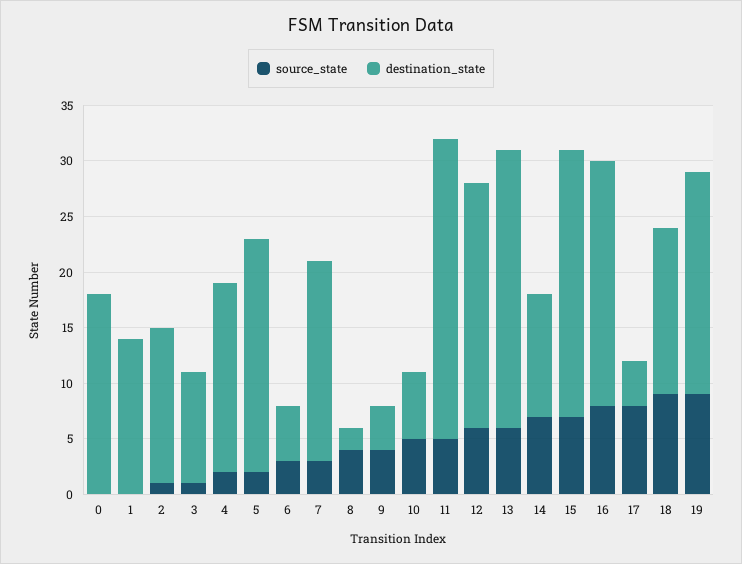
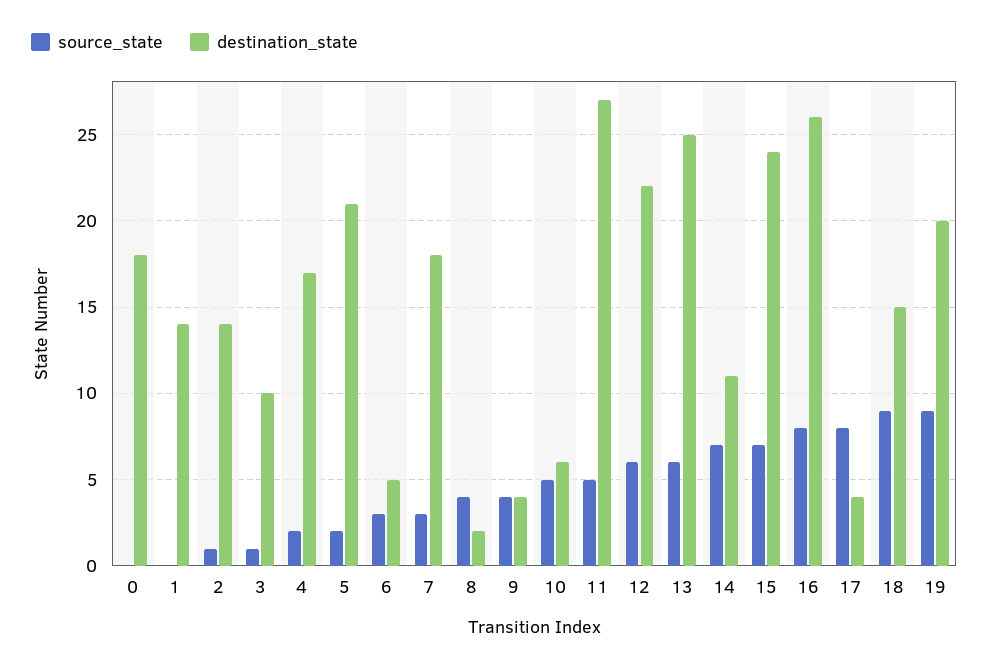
  {
    "source_state": {
      "0": 0,
      "1": 0,
      "2": 1,
      "3": 1,
      "4": 2,
      "5": 2,
      "6": 3,
      "7": 3,
      "8": 4,
      "9": 4,
      "10": 5,
      "11": 5,
      "12": 6,
      "13": 6,
      "14": 7,
      "15": 7,
      "16": 8,
      "17": 8,
      "18": 9,
      "19": 9
    },
    "destination_state": {
      "0": 18,
      "1": 14,
      "2": 14,
      "3": 10,
      "4": 17,
      "5": 21,
      "6": 5,
      "7": 18,
      "8": 2,
      "9": 4,
      "10": 6,
      "11": 27,
      "12": 22,
      "13": 25,
      "14": 11,
      "15": 24,
-     "16": 22,
+     "16": 26,
      "17": 4,
      "18": 15,
      "19": 20
    }
  }

